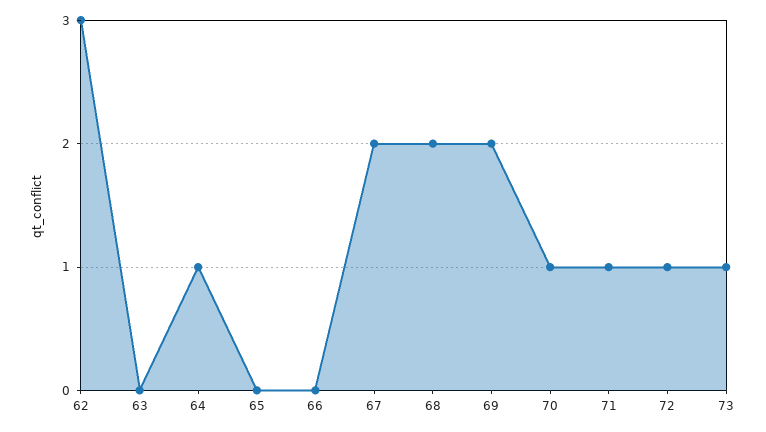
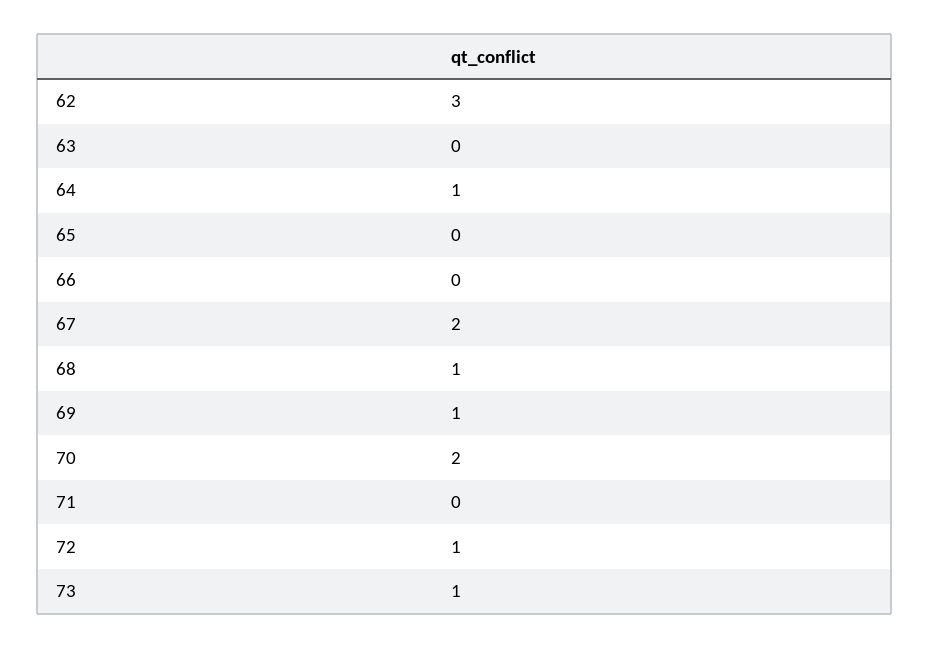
  {
    "62": 3,
    "63": 0,
    "64": 1,
    "65": 0,
    "66": 0,
    "67": 2,
-   "68": 2,
+   "68": 1,
-   "69": 2,
+   "69": 1,
-   "70": 1,
+   "70": 2,
-   "71": 1,
+   "71": 0,
    "72": 1,
    "73": 1
  }

